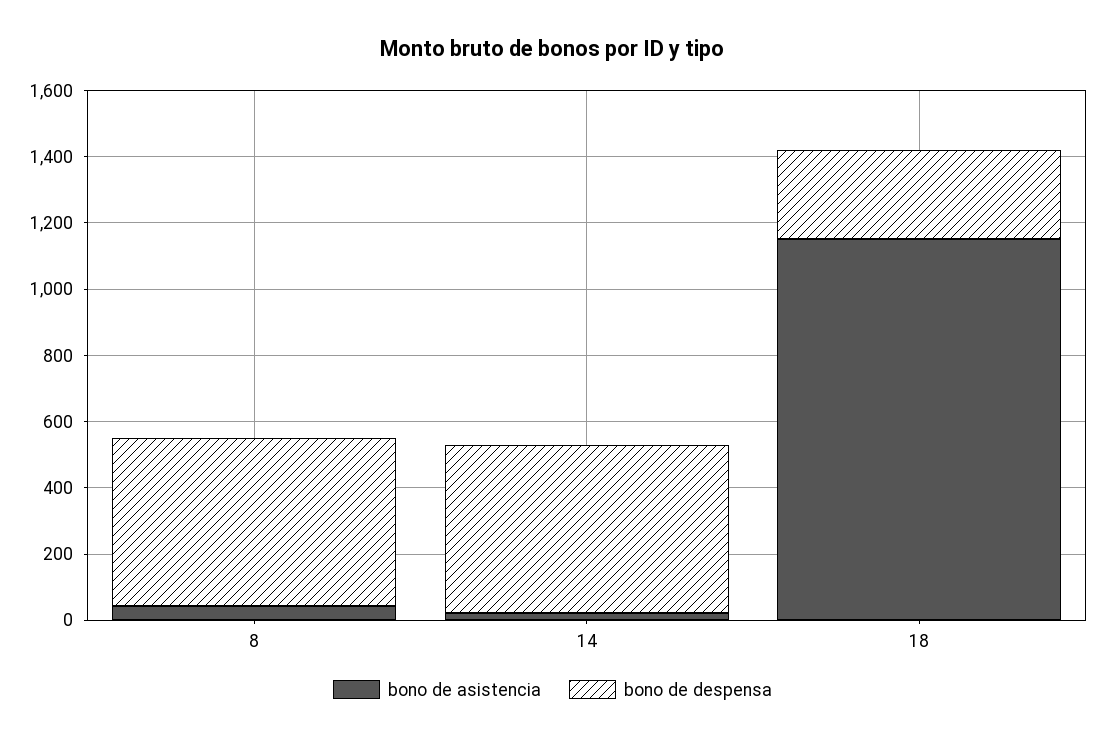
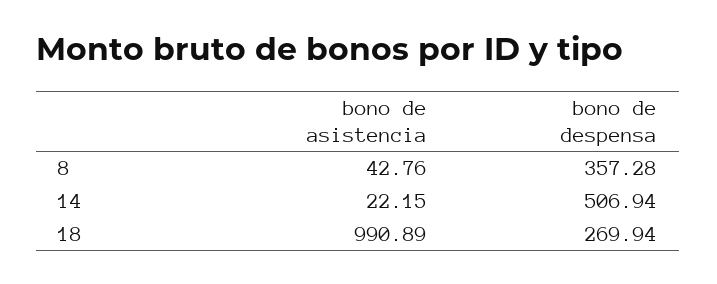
  {
    "bono de asistencia": {
      "8": 42.76,
      "14": 22.15,
-     "18": 1150
+     "18": 990.89
    },
    "bono de despensa": {
-     "8": 500,
+     "8": 357.28,
      "14": 506.94,
      "18": 269.94
    }
  }

